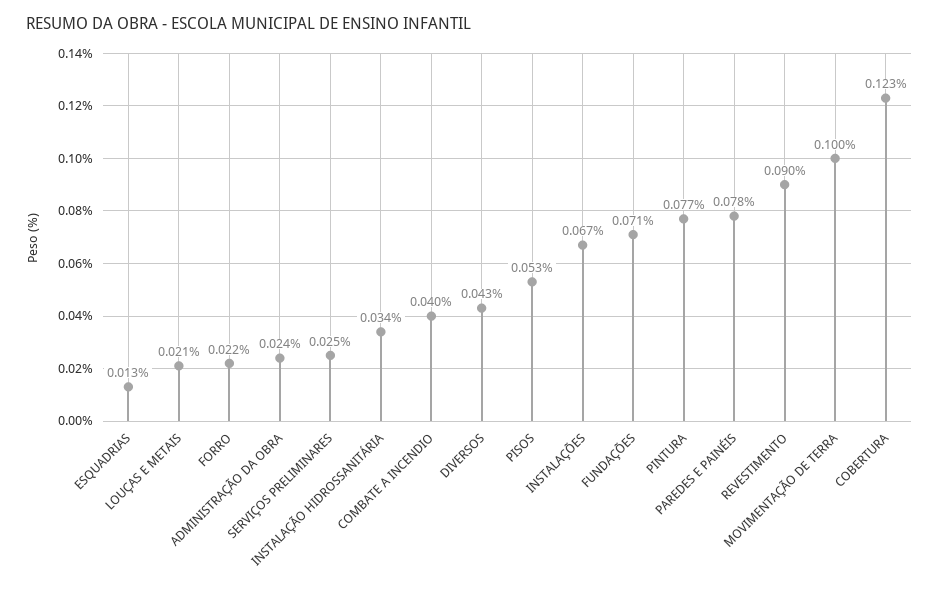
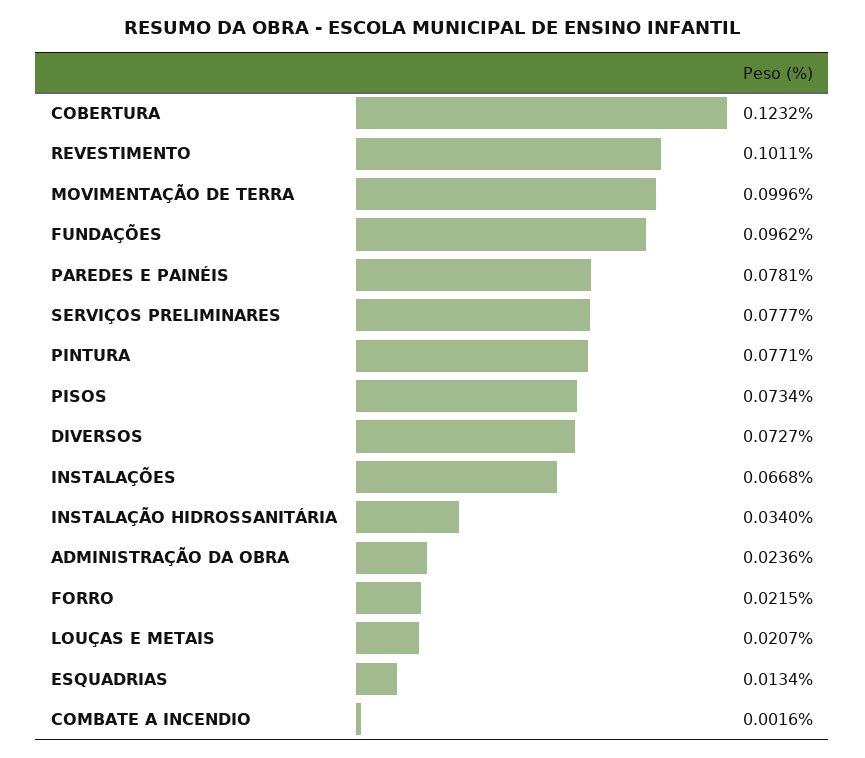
  {
    "ESQUADRIAS": 0.0134,
    "LOUÇAS E METAIS": 0.0207,
    "FORRO": 0.0215,
    "ADMINISTRAÇÃO DA OBRA": 0.0236,
-   "SERVIÇOS PRELIMINARES": 0.025,
+   "SERVIÇOS PRELIMINARES": 0.0777,
    "INSTALAÇÃO HIDROSSANITÁRIA": 0.034,
-   "COMBATE A INCENDIO": 0.04,
+   "COMBATE A INCENDIO": 0.0016,
-   "DIVERSOS": 0.043,
+   "DIVERSOS": 0.0727,
-   "PISOS": 0.053,
+   "PISOS": 0.0734,
    "INSTALAÇÕES": 0.0668,
-   "FUNDAÇÕES": 0.071,
+   "FUNDAÇÕES": 0.0962,
    "PINTURA": 0.0771,
    "PAREDES E PAINÉIS": 0.0781,
-   "REVESTIMENTO": 0.09,
+   "REVESTIMENTO": 0.1011,
    "MOVIMENTAÇÃO DE TERRA": 0.0996,
    "COBERTURA": 0.1232
  }

